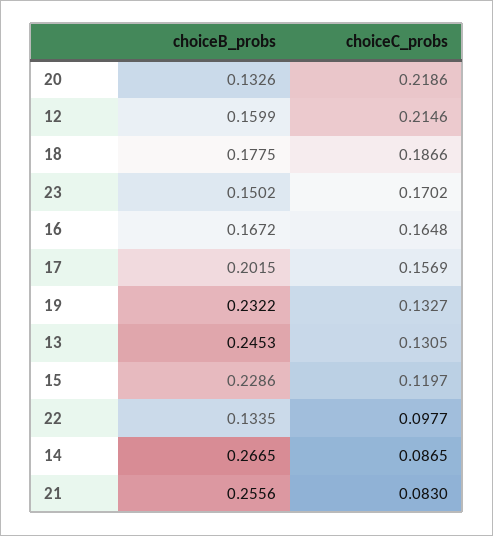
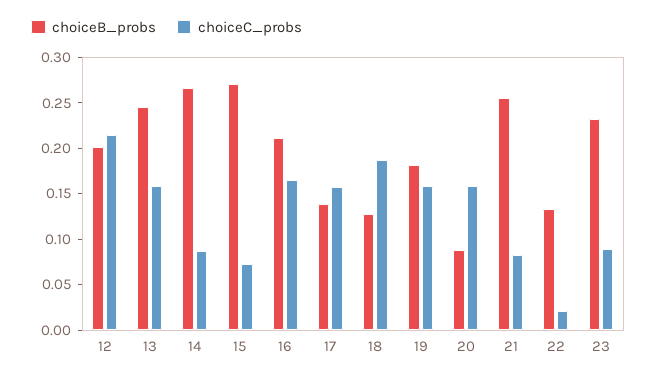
  {
    "choiceB_probs": {
-     "20": 0.1326,
+     "20": 0.09,
-     "12": 0.1599,
+     "12": 0.2,
-     "18": 0.1775,
+     "18": 0.13,
-     "23": 0.1502,
+     "23": 0.23,
-     "16": 0.1672,
+     "16": 0.21,
-     "17": 0.2015,
+     "17": 0.14,
-     "19": 0.2322,
+     "19": 0.18,
      "13": 0.2453,
-     "15": 0.2286,
+     "15": 0.27,
      "22": 0.1335,
      "14": 0.2665,
      "21": 0.2556
    },
    "choiceC_probs": {
-     "20": 0.2186,
+     "20": 0.16,
      "12": 0.2146,
      "18": 0.1866,
-     "23": 0.1702,
+     "23": 0.09,
      "16": 0.1648,
      "17": 0.1569,
-     "19": 0.1327,
+     "19": 0.16,
-     "13": 0.1305,
+     "13": 0.16,
-     "15": 0.1197,
+     "15": 0.07,
-     "22": 0.0977,
+     "22": 0.02,
      "14": 0.0865,
      "21": 0.083
    }
  }

